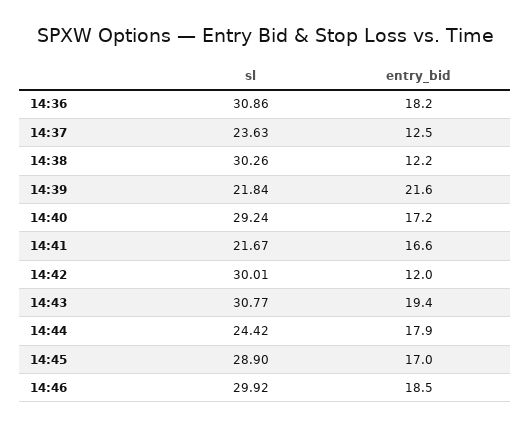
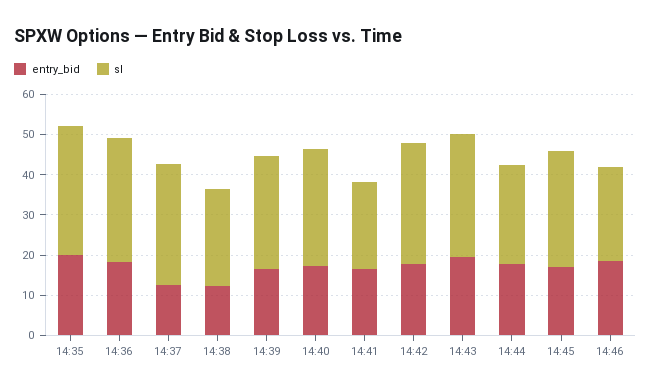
  {
    "sl": {
      "14:36": 30.86,
-     "14:37": 23.63,
+     "14:37": 30,
-     "14:38": 30.26,
+     "14:38": 24,
-     "14:39": 21.84,
+     "14:39": 28,
      "14:40": 29.24,
      "14:41": 21.67,
      "14:42": 30.01,
      "14:43": 30.77,
      "14:44": 24.42,
      "14:45": 28.9,
-     "14:46": 29.92
+     "14:46": 24,
+     "14:35": 32
    },
    "entry_bid": {
      "14:36": 18.2,
      "14:37": 12.5,
      "14:38": 12.2,
-     "14:39": 21.6,
+     "14:39": 16,
      "14:40": 17.2,
      "14:41": 16.6,
-     "14:42": 12,
+     "14:42": 18,
      "14:43": 19.4,
      "14:44": 17.9,
      "14:45": 17,
-     "14:46": 18.5
+     "14:46": 18.5,
+     "14:35": 20
    }
  }

